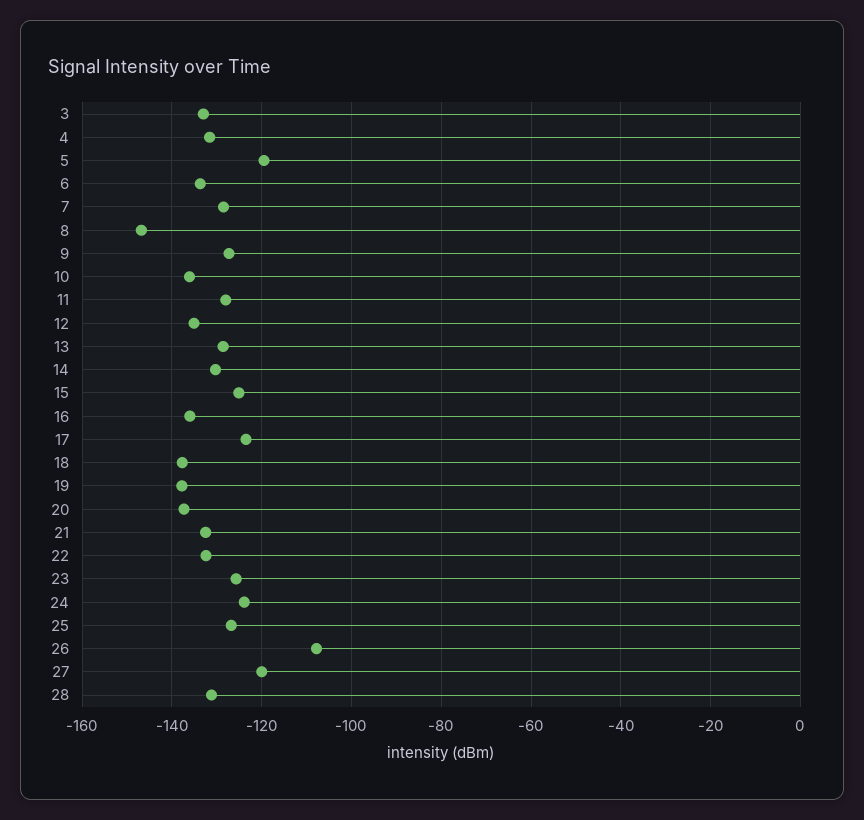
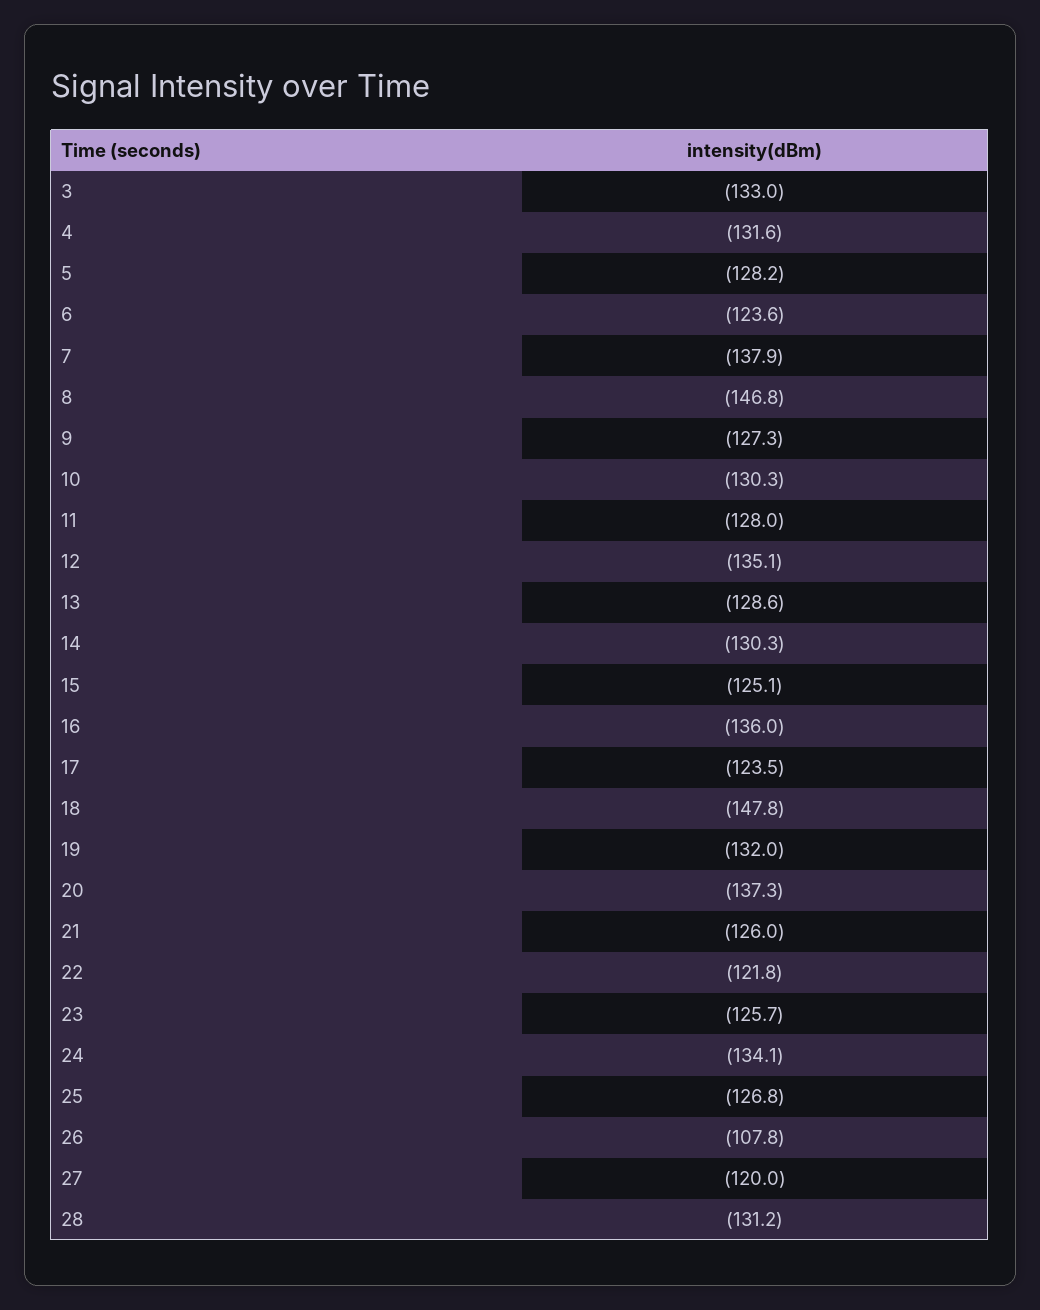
  {
    "3": -133,
    "4": -131.6,
-   "5": -120,
+   "5": -128.2,
-   "6": -134,
+   "6": -123.6,
-   "7": -128,
+   "7": -137.9,
    "8": -146.8,
    "9": -127.3,
-   "10": -136,
+   "10": -130.3,
    "11": -128,
    "12": -135.1,
    "13": -128.6,
    "14": -130.3,
    "15": -125.1,
    "16": -136,
    "17": -123.5,
-   "18": -138,
+   "18": -147.8,
-   "19": -138,
+   "19": -132,
    "20": -137.3,
-   "21": -132,
+   "21": -126,
-   "22": -132,
+   "22": -121.8,
    "23": -125.7,
-   "24": -124,
+   "24": -134.1,
    "25": -126.8,
    "26": -107.8,
    "27": -120,
    "28": -131.2
  }

